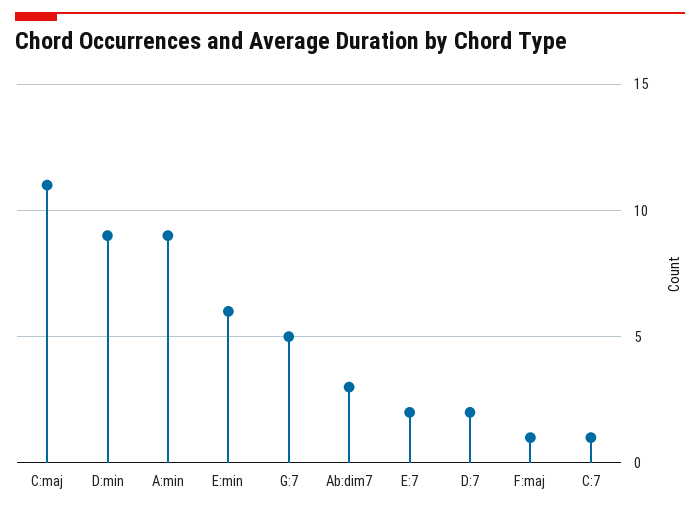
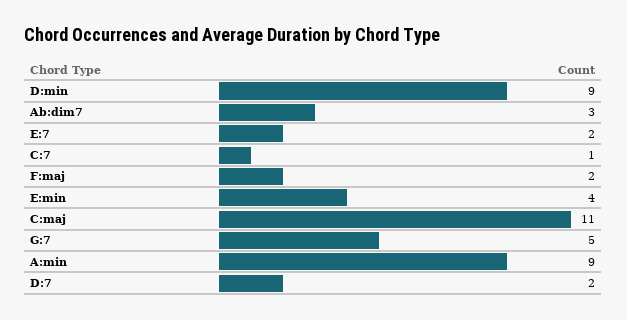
  {
    "C:maj": 11,
    "D:min": 9,
    "A:min": 9,
-   "E:min": 6,
+   "E:min": 4,
    "G:7": 5,
    "Ab:dim7": 3,
    "E:7": 2,
    "D:7": 2,
-   "F:maj": 1,
+   "F:maj": 2,
    "C:7": 1
  }

